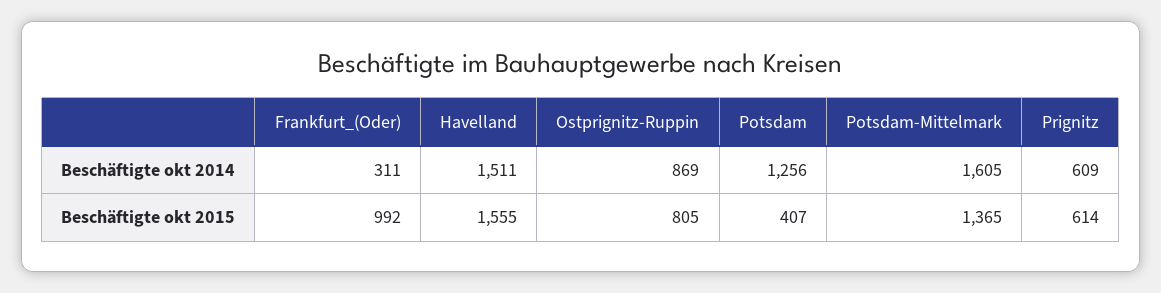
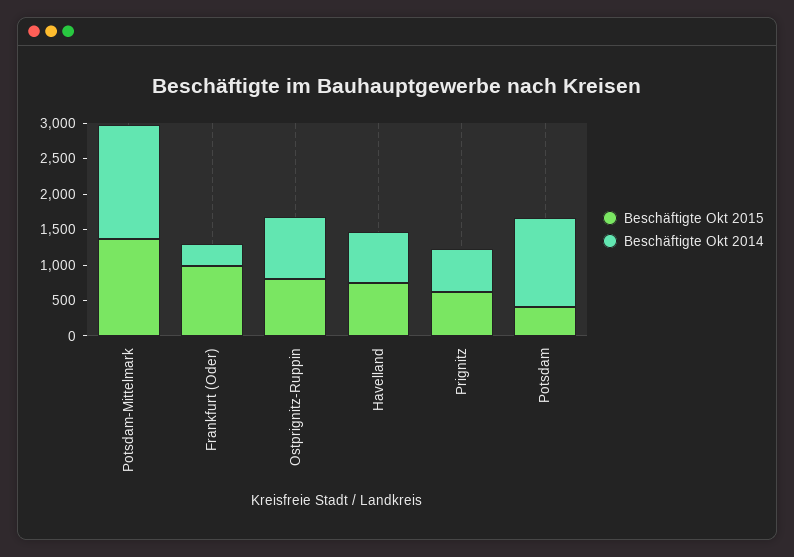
  {
    "Beschäftigte okt 2014": {
      "Frankfurt_(Oder)": 311,
-     "Havelland": 1511,
+     "Havelland": 750,
      "Ostprignitz-Ruppin": 869,
      "Potsdam": 1256,
      "Potsdam-Mittelmark": 1605,
      "Prignitz": 609
    },
    "Beschäftigte okt 2015": {
      "Frankfurt_(Oder)": 992,
-     "Havelland": 1555,
+     "Havelland": 750,
      "Ostprignitz-Ruppin": 805,
      "Potsdam": 407,
      "Potsdam-Mittelmark": 1365,
      "Prignitz": 614
    }
  }

